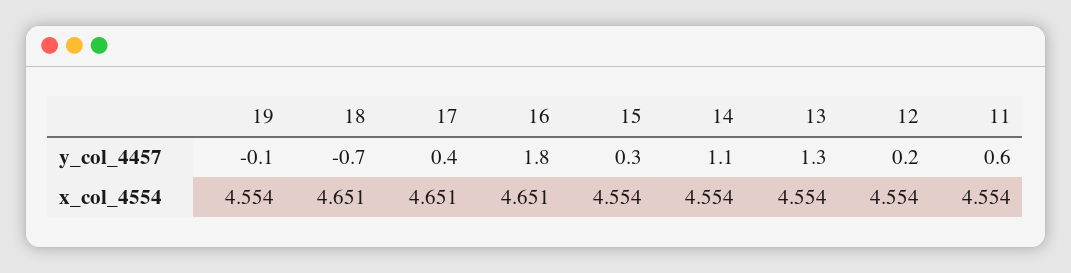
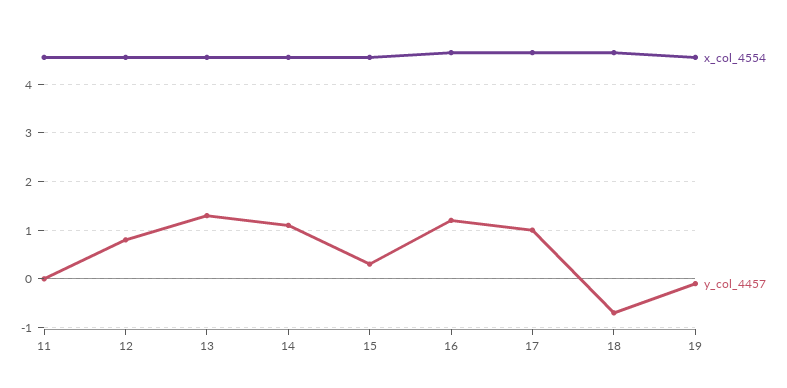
  {
    "y_col_4457": {
      "19": -0.1,
      "18": -0.7,
-     "17": 0.4,
+     "17": 1,
-     "16": 1.8,
+     "16": 1.2,
      "15": 0.3,
      "14": 1.1,
      "13": 1.3,
-     "12": 0.2,
+     "12": 0.8,
-     "11": 0.6
+     "11": 0
    },
    "x_col_4554": {
      "19": 4.554,
      "18": 4.651,
      "17": 4.651,
      "16": 4.651,
      "15": 4.554,
      "14": 4.554,
      "13": 4.554,
      "12": 4.554,
      "11": 4.554
    }
  }

